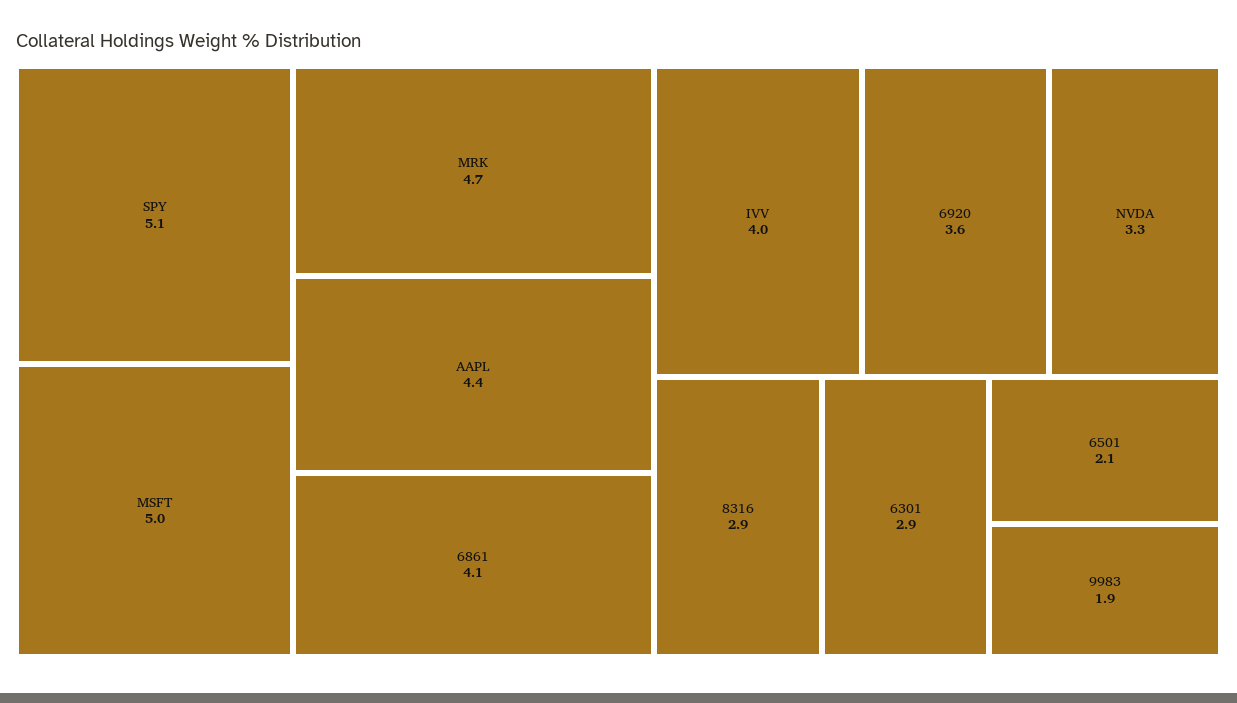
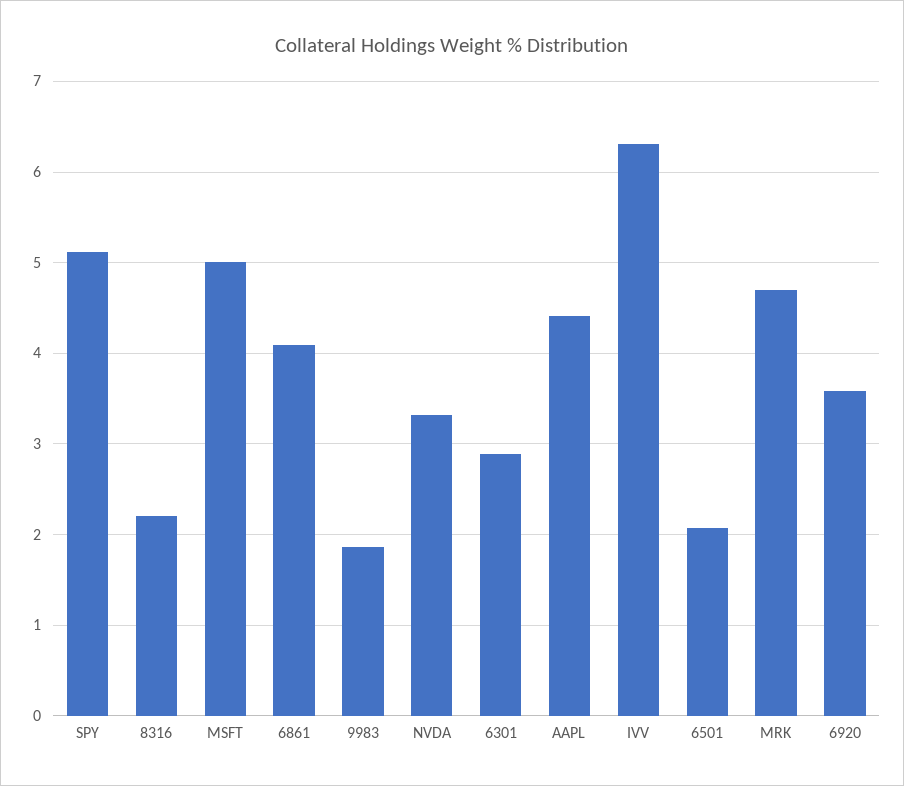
  {
    "SPY": 5.1,
    "MSFT": 5,
    "MRK": 4.7,
    "AAPL": 4.4,
    "6861": 4.1,
-   "IVV": 4,
+   "IVV": 6.3,
    "6920": 3.6,
    "NVDA": 3.3,
-   "8316": 2.9,
+   "8316": 2.2,
    "6301": 2.9,
    "6501": 2.1,
    "9983": 1.9
  }

